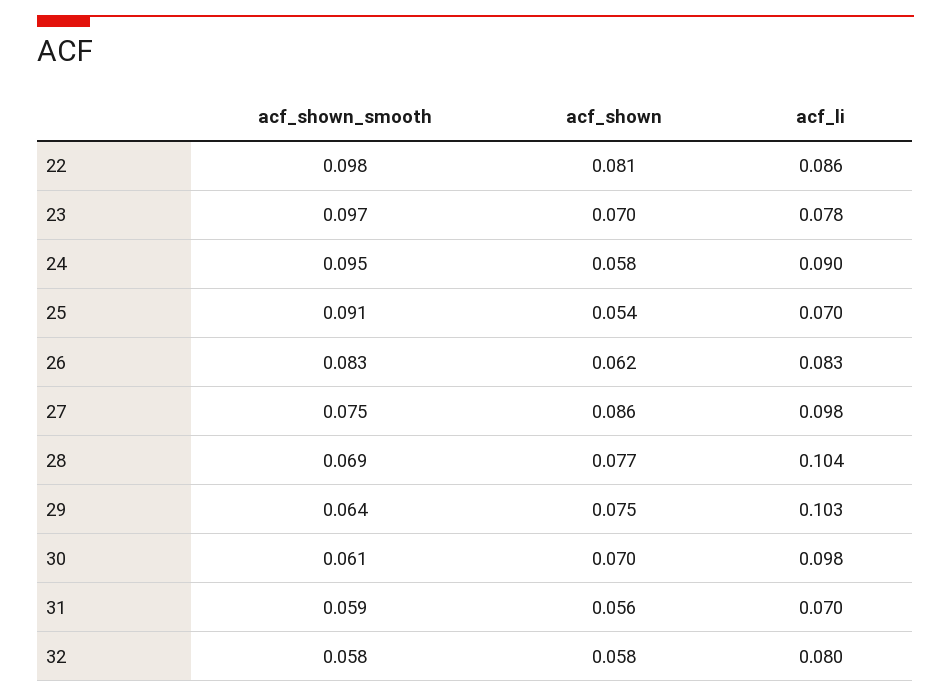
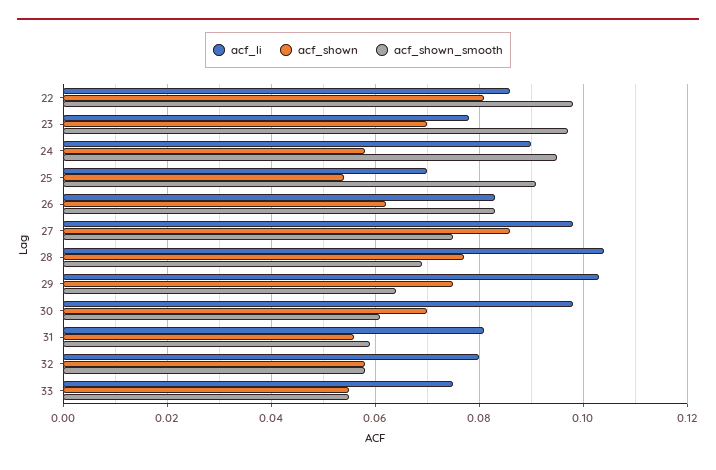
  {
    "acf_shown_smooth": {
      "22": 0.098,
      "23": 0.097,
      "24": 0.095,
      "25": 0.091,
      "26": 0.083,
      "27": 0.075,
      "28": 0.069,
      "29": 0.064,
      "30": 0.061,
      "31": 0.059,
-     "32": 0.058
+     "32": 0.058,
+     "33": 0.055
    },
    "acf_shown": {
      "22": 0.081,
      "23": 0.07,
      "24": 0.058,
      "25": 0.054,
      "26": 0.062,
      "27": 0.086,
      "28": 0.077,
      "29": 0.075,
      "30": 0.07,
      "31": 0.056,
-     "32": 0.058
+     "32": 0.058,
+     "33": 0.055
    },
    "acf_li": {
      "22": 0.086,
      "23": 0.078,
      "24": 0.09,
      "25": 0.07,
      "26": 0.083,
      "27": 0.098,
      "28": 0.104,
      "29": 0.103,
      "30": 0.098,
-     "31": 0.07,
+     "31": 0.08,
-     "32": 0.08
+     "32": 0.08,
+     "33": 0.075
    }
  }

